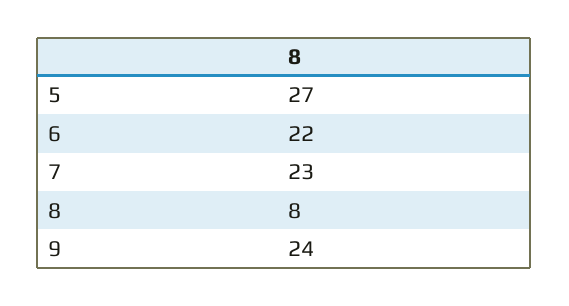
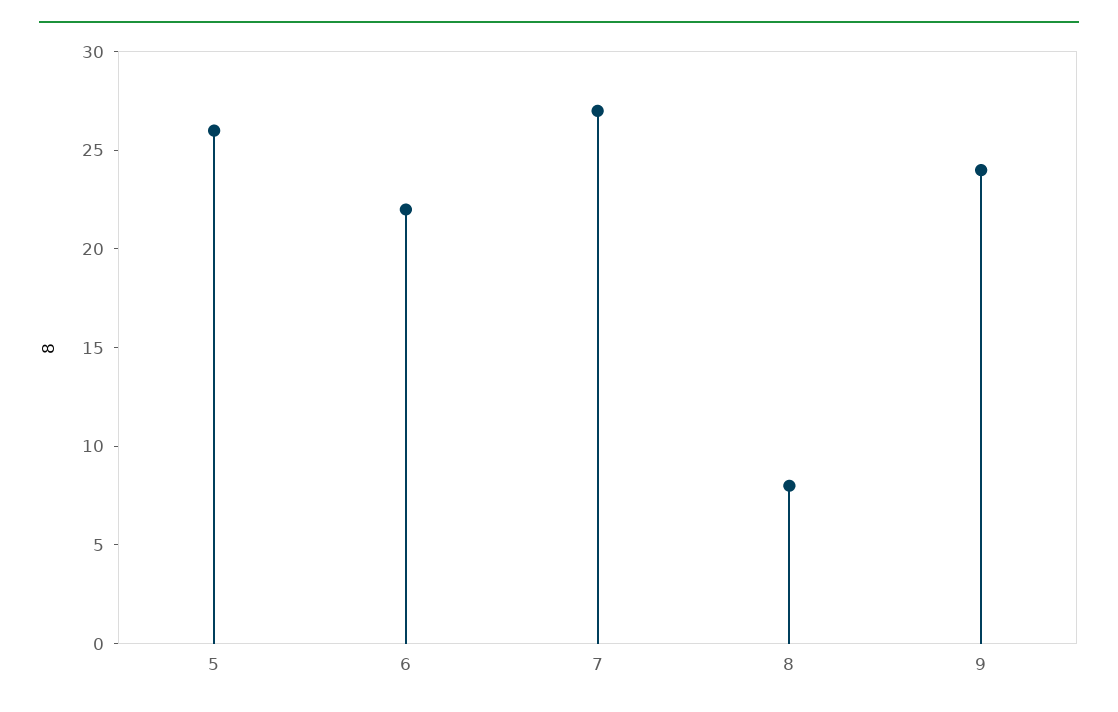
  {
-   "5": 27,
+   "5": 26,
    "6": 22,
-   "7": 23,
+   "7": 27,
    "8": 8,
    "9": 24
  }

